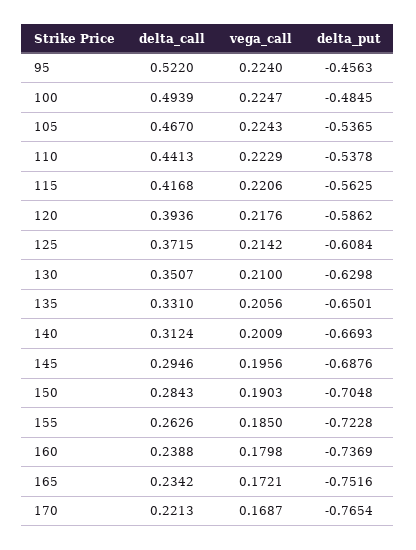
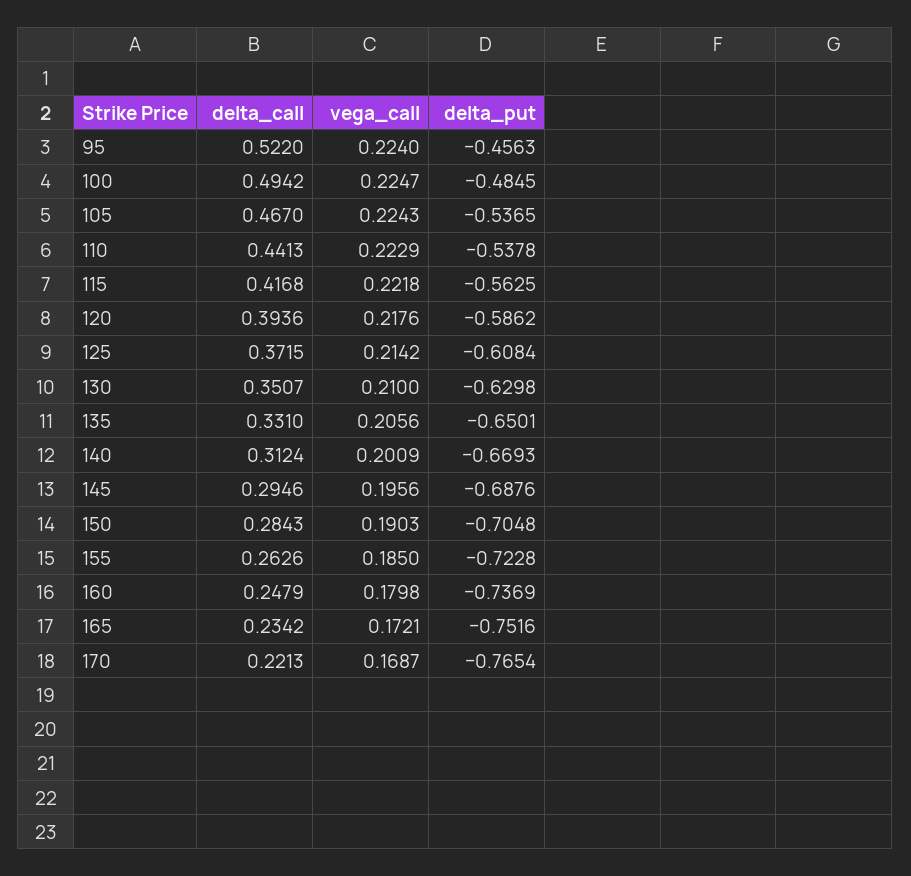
  {
    "delta_call": {
      "95": 0.522,
-     "100": 0.4939,
+     "100": 0.4942,
      "105": 0.467,
      "110": 0.4413,
      "115": 0.4168,
      "120": 0.3936,
      "125": 0.3715,
      "130": 0.3507,
      "135": 0.331,
      "140": 0.3124,
      "145": 0.2946,
      "150": 0.2843,
      "155": 0.2626,
-     "160": 0.2388,
+     "160": 0.2479,
      "165": 0.2342,
      "170": 0.2213
    },
    "vega_call": {
      "95": 0.224,
      "100": 0.2247,
      "105": 0.2243,
      "110": 0.2229,
-     "115": 0.2206,
+     "115": 0.2218,
      "120": 0.2176,
      "125": 0.2142,
      "130": 0.21,
      "135": 0.2056,
      "140": 0.2009,
      "145": 0.1956,
      "150": 0.1903,
      "155": 0.185,
      "160": 0.1798,
      "165": 0.1721,
      "170": 0.1687
    },
    "delta_put": {
      "95": -0.4563,
      "100": -0.4845,
      "105": -0.5365,
      "110": -0.5378,
      "115": -0.5625,
      "120": -0.5862,
      "125": -0.6084,
      "130": -0.6298,
      "135": -0.6501,
      "140": -0.6693,
      "145": -0.6876,
      "150": -0.7048,
      "155": -0.7228,
      "160": -0.7369,
      "165": -0.7516,
      "170": -0.7654
    }
  }

